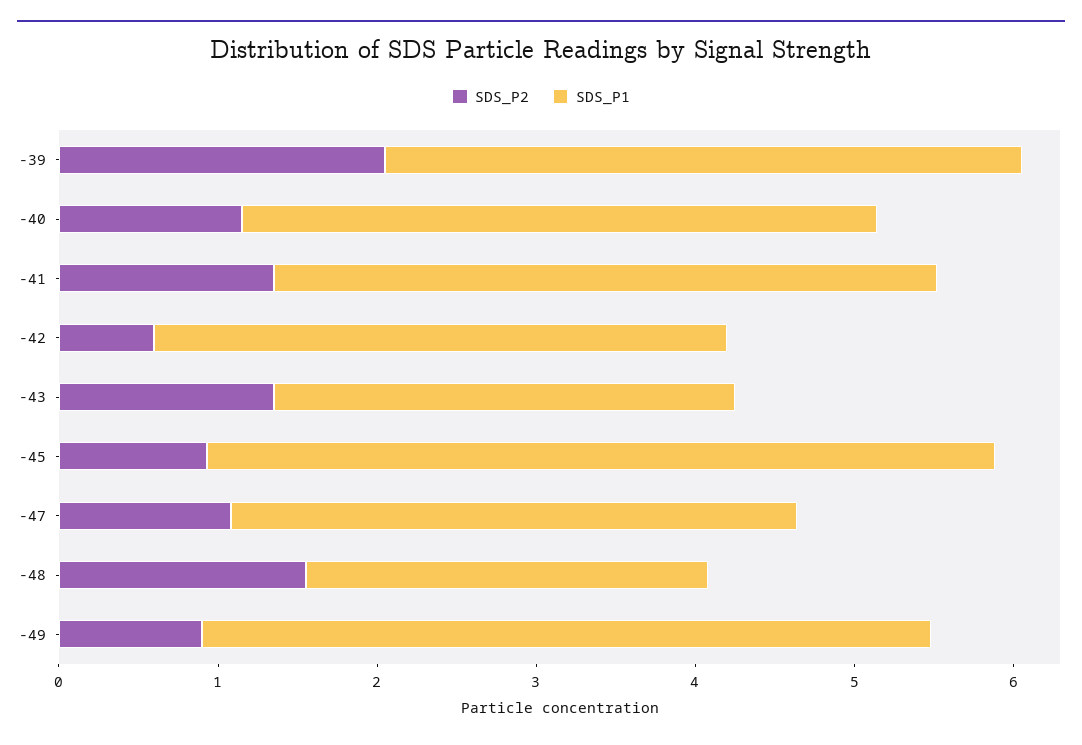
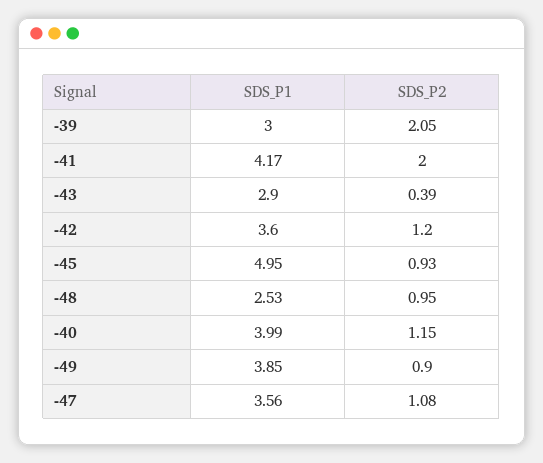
  {
    "SDS_P2": {
      "-39": 2.05,
      "-40": 1.15,
-     "-41": 1.4,
+     "-41": 2,
-     "-42": 0.6,
+     "-42": 1.2,
-     "-43": 1.4,
+     "-43": 0.39,
      "-45": 0.93,
      "-47": 1.08,
-     "-48": 1.6,
+     "-48": 0.95,
      "-49": 0.9
    },
    "SDS_P1": {
-     "-39": 4,
+     "-39": 3,
      "-40": 3.99,
      "-41": 4.17,
      "-42": 3.6,
      "-43": 2.9,
      "-45": 4.95,
      "-47": 3.56,
      "-48": 2.53,
-     "-49": 4.6
+     "-49": 3.85
    }
  }

